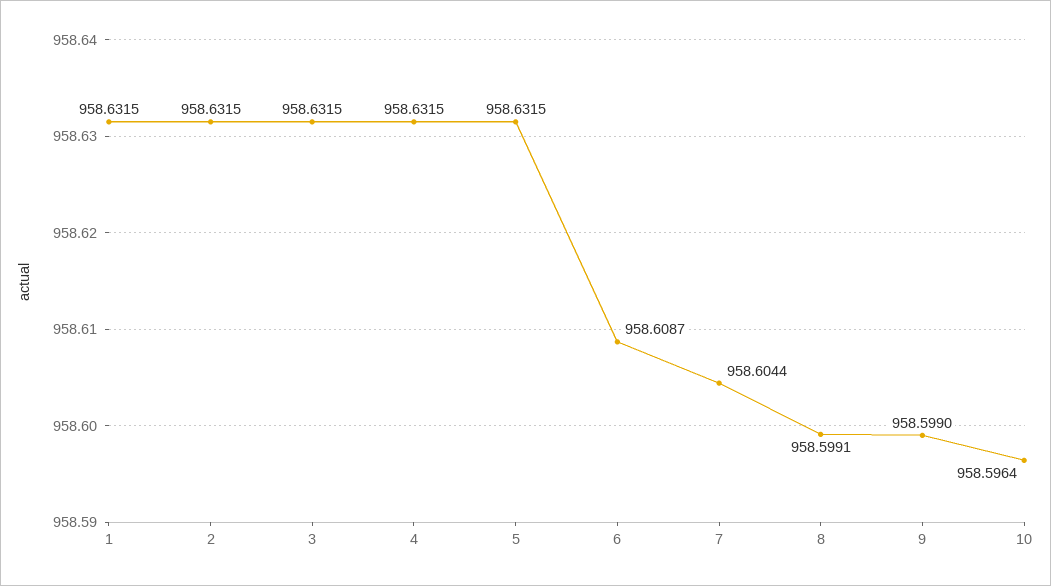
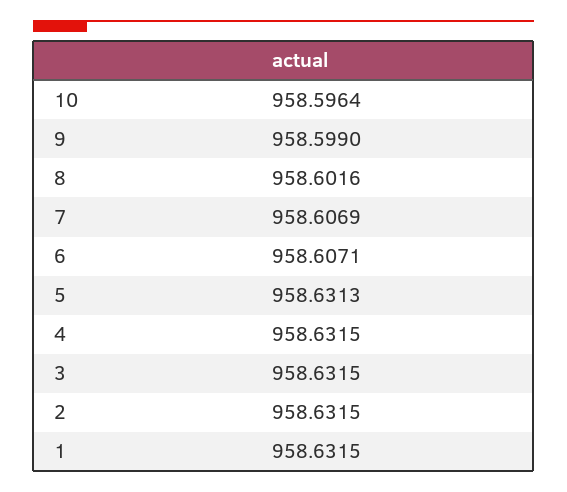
  {
    "1": 958.6315,
    "2": 958.6315,
    "3": 958.6315,
    "4": 958.6315,
-   "5": 958.6315,
+   "5": 958.6313,
-   "6": 958.6087,
+   "6": 958.6071,
-   "7": 958.6044,
+   "7": 958.6069,
-   "8": 958.5991,
+   "8": 958.6016,
    "9": 958.599,
    "10": 958.5964
  }

